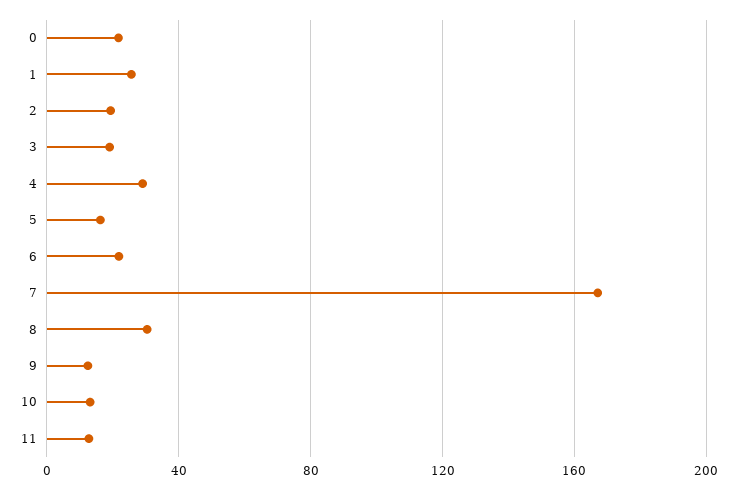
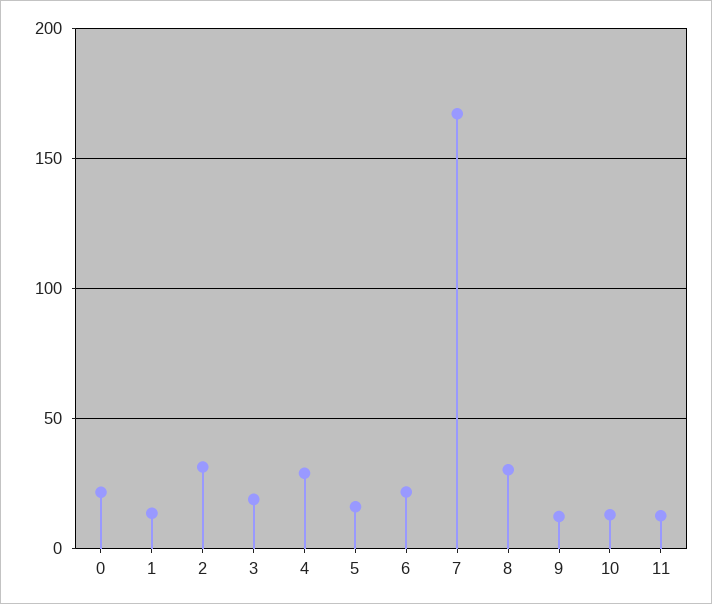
  {
    "0": 20,
-   "1": 25,
+   "1": 15,
-   "2": 20,
+   "2": 30,
    "3": 20,
    "4": 30,
    "5": 15,
    "6": 20,
    "7": 165,
    "8": 30,
    "9": 10,
    "10": 15,
    "11": 15
  }

